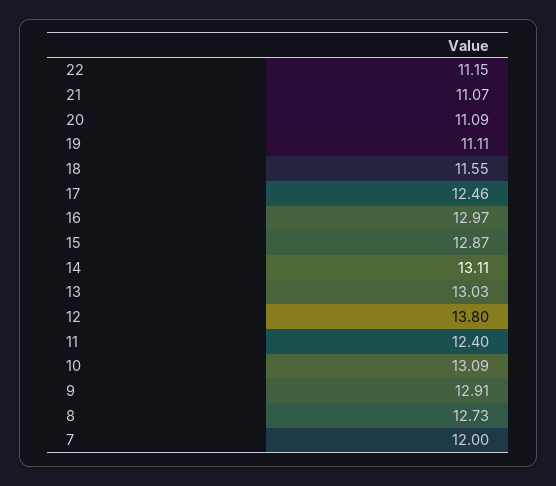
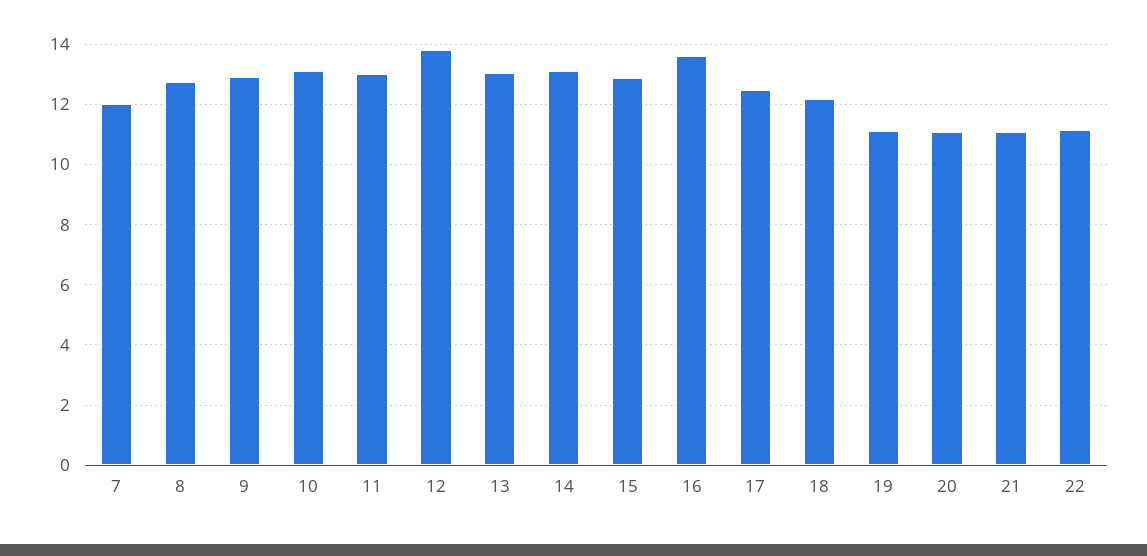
  {
    "22": 11.15,
    "21": 11.07,
    "20": 11.09,
    "19": 11.11,
-   "18": 11.55,
+   "18": 12.2,
    "17": 12.46,
-   "16": 12.97,
+   "16": 13.6,
    "15": 12.87,
    "14": 13.11,
    "13": 13.03,
    "12": 13.8,
-   "11": 12.4,
+   "11": 13,
    "10": 13.09,
    "9": 12.91,
    "8": 12.73,
    "7": 12
  }

